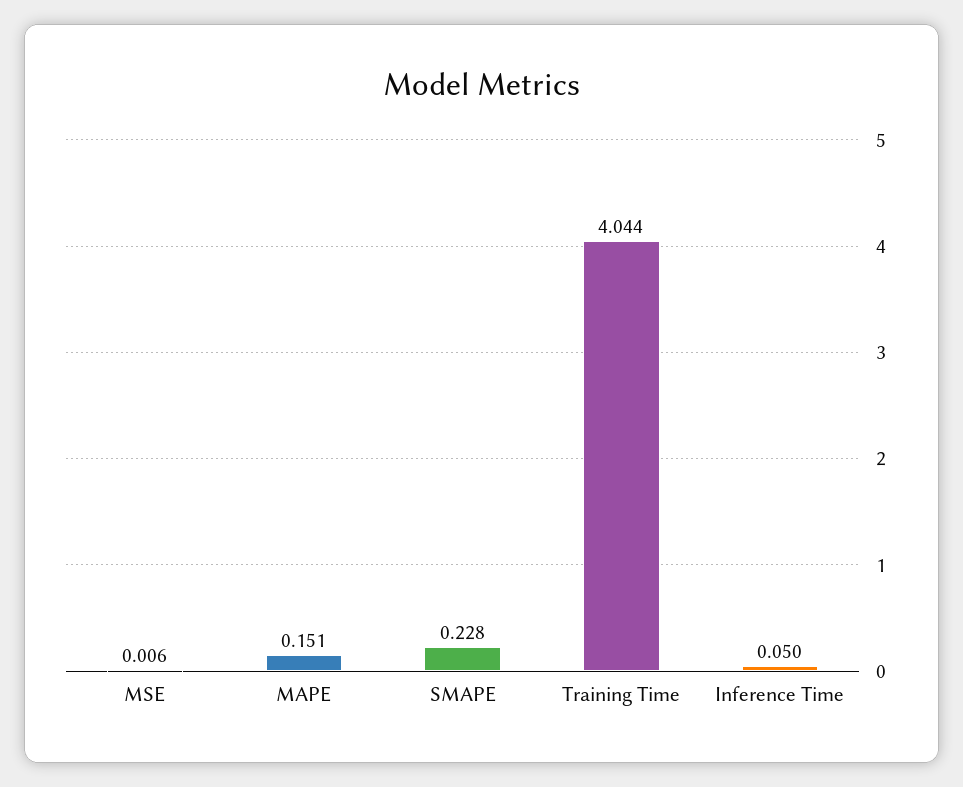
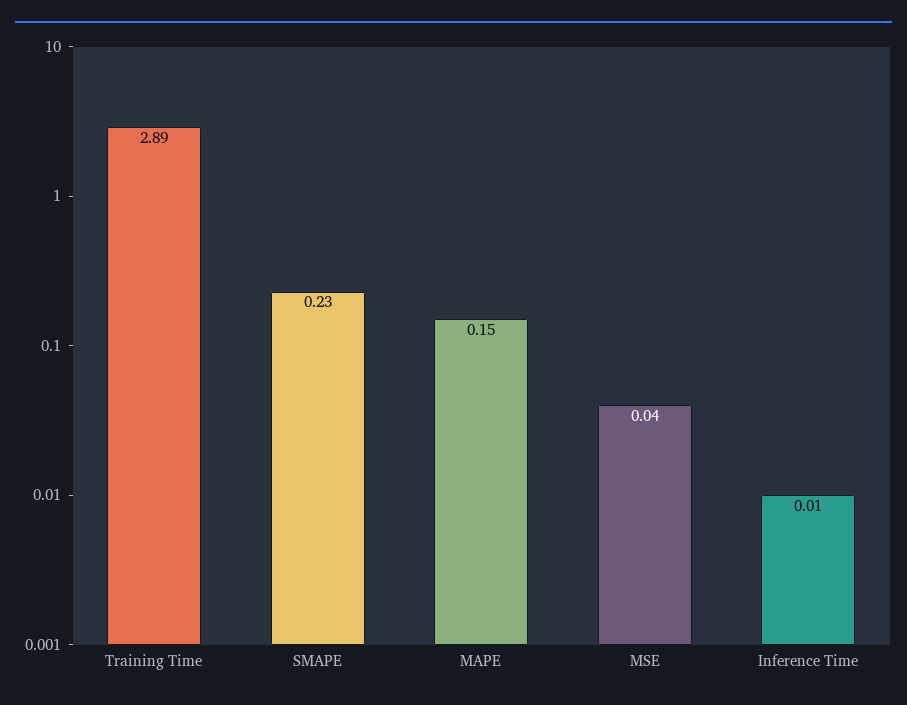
  {
-   "MSE": 0.006,
+   "MSE": 0.04,
    "MAPE": 0.151,
    "SMAPE": 0.228,
-   "Training Time": 4.044,
+   "Training Time": 2.89,
-   "Inference Time": 0.05
+   "Inference Time": 0.01
  }

